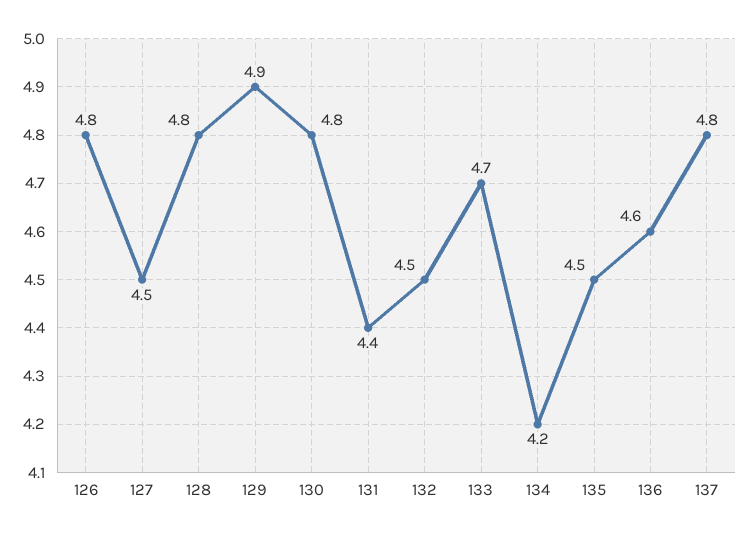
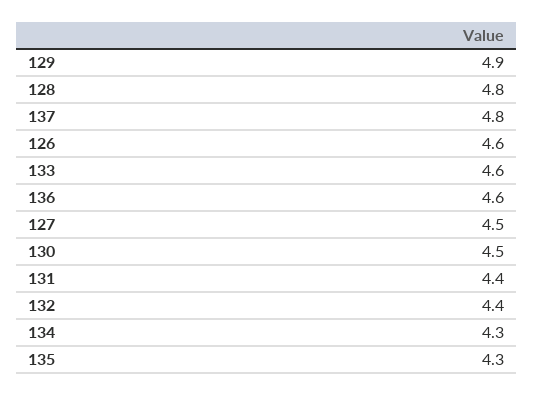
  {
-   "126": 4.8,
+   "126": 4.6,
    "127": 4.5,
    "128": 4.8,
    "129": 4.9,
-   "130": 4.8,
+   "130": 4.5,
    "131": 4.4,
-   "132": 4.5,
+   "132": 4.4,
-   "133": 4.7,
+   "133": 4.6,
-   "134": 4.2,
+   "134": 4.3,
-   "135": 4.5,
+   "135": 4.3,
    "136": 4.6,
    "137": 4.8
  }

